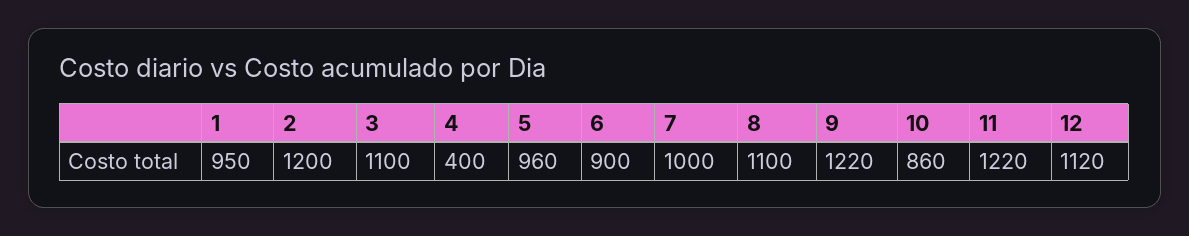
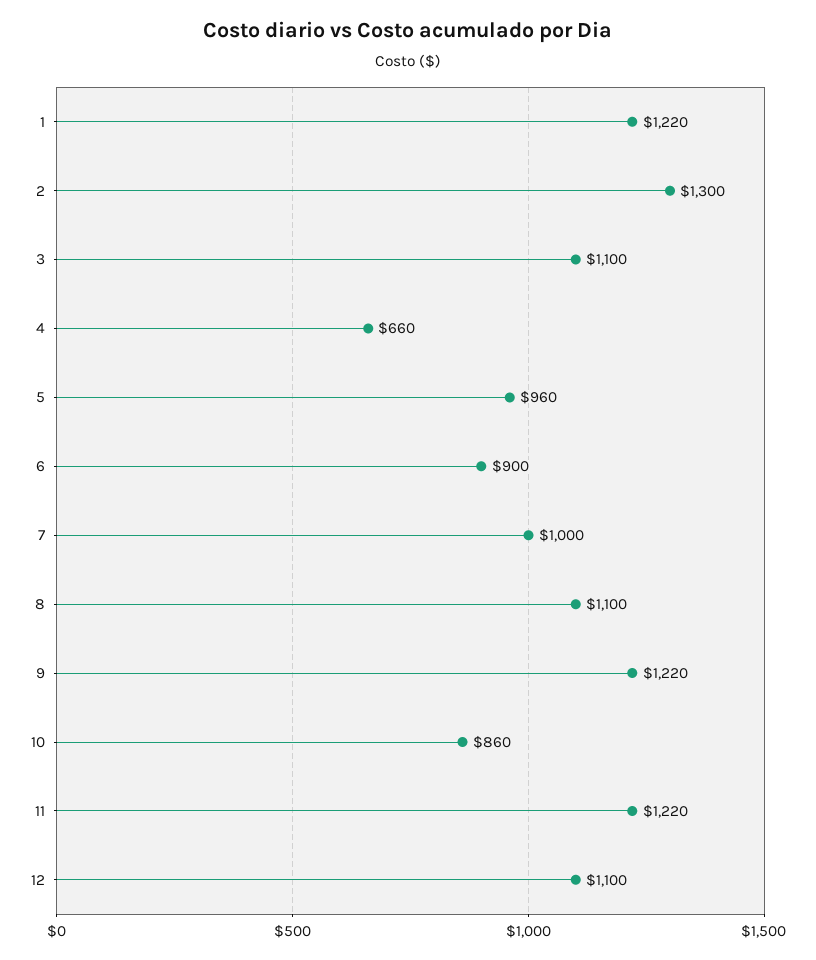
  {
-   "1": 950,
+   "1": 1220,
-   "2": 1200,
+   "2": 1300,
    "3": 1100,
-   "4": 400,
+   "4": 660,
    "5": 960,
    "6": 900,
    "7": 1000,
    "8": 1100,
    "9": 1220,
    "10": 860,
    "11": 1220,
-   "12": 1120
+   "12": 1100
  }

